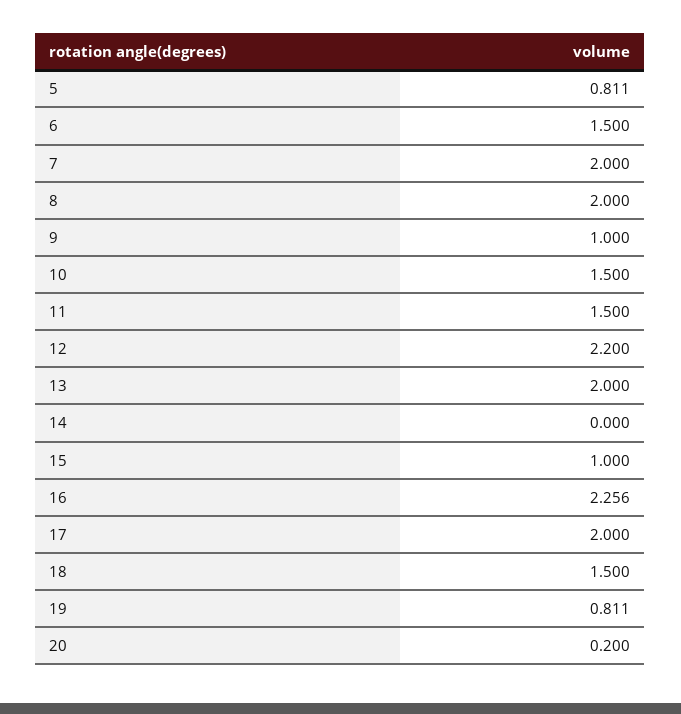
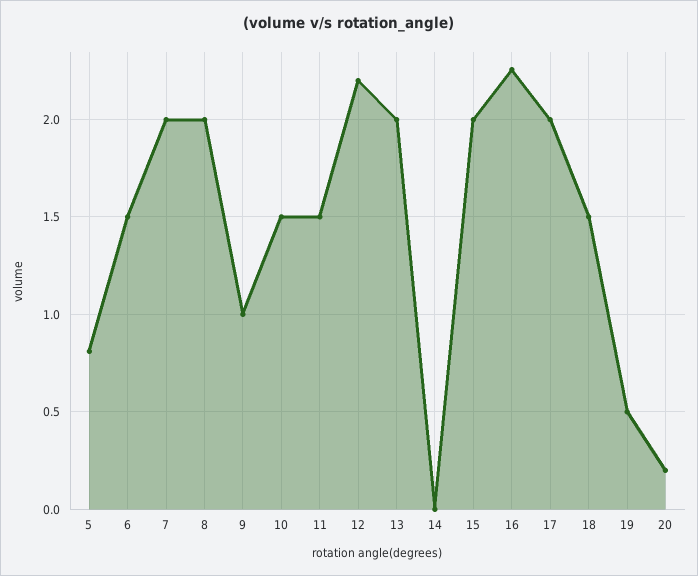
  {
    "5": 0.811,
    "6": 1.5,
    "7": 2,
    "8": 2,
    "9": 1,
    "10": 1.5,
    "11": 1.5,
    "12": 2.2,
    "13": 2,
    "14": 0,
-   "15": 1,
+   "15": 2,
    "16": 2.256,
    "17": 2,
    "18": 1.5,
-   "19": 0.811,
+   "19": 0.5,
    "20": 0.2
  }

